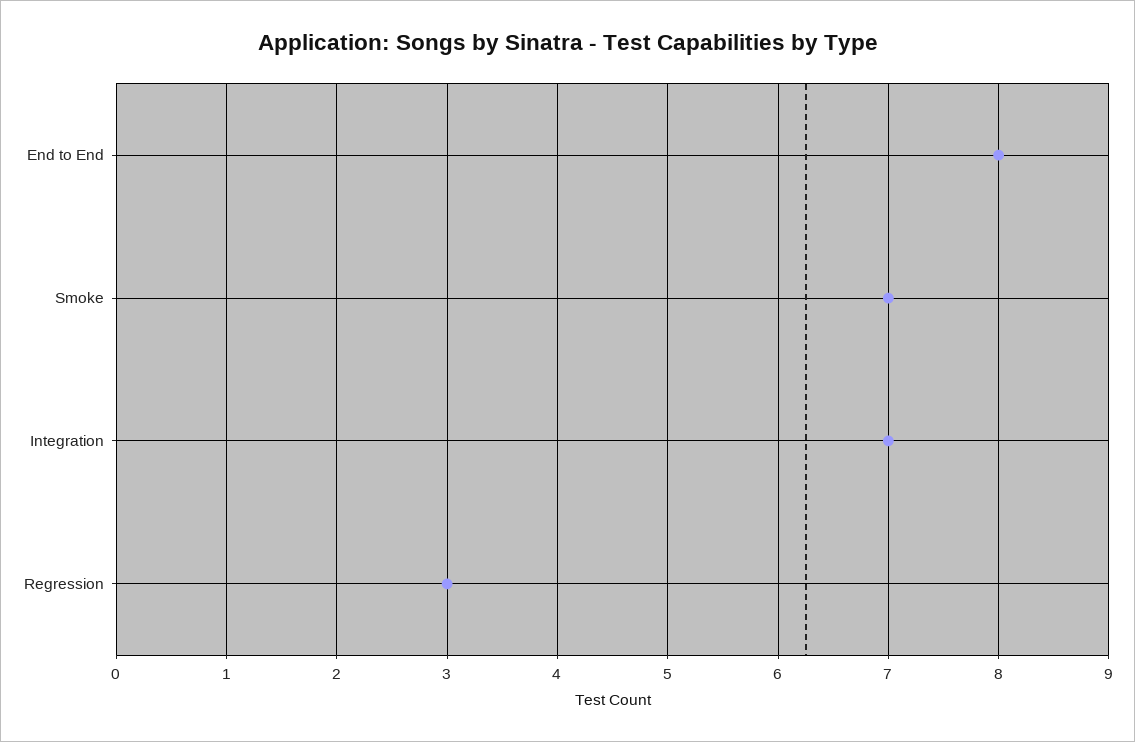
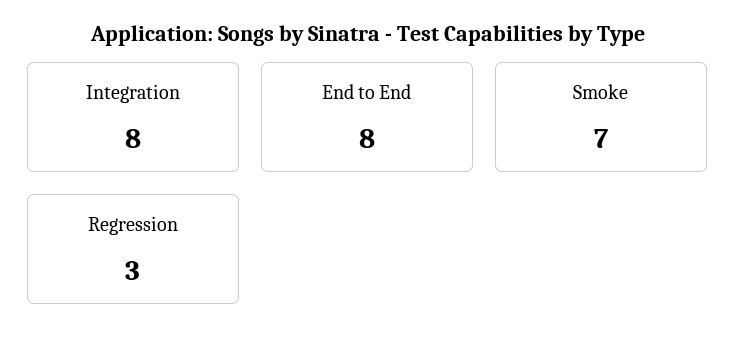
  {
    "End to End": 8,
    "Smoke": 7,
-   "Integration": 7,
+   "Integration": 8,
    "Regression": 3
  }

